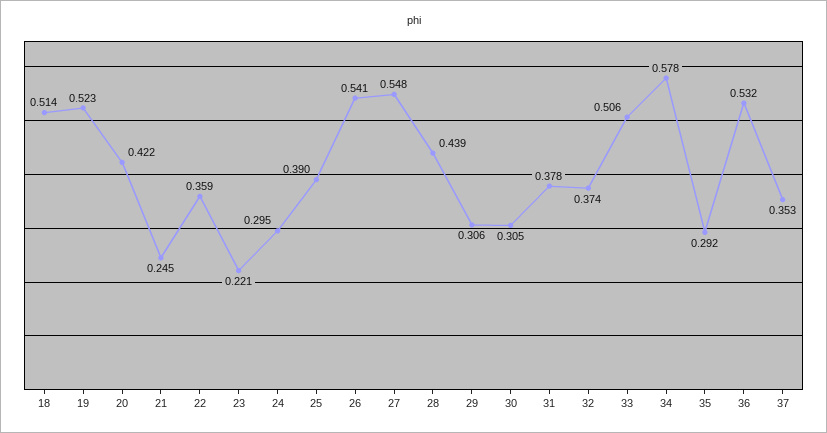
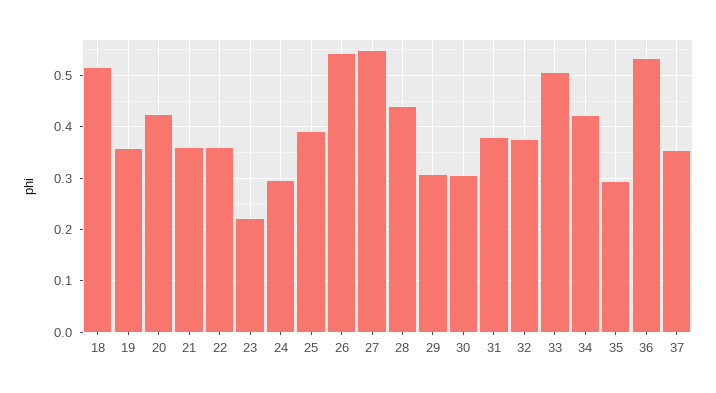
  {
    "18": 0.514,
-   "19": 0.523,
+   "19": 0.36,
    "20": 0.422,
-   "21": 0.245,
+   "21": 0.36,
    "22": 0.359,
    "23": 0.221,
    "24": 0.295,
    "25": 0.39,
    "26": 0.541,
    "27": 0.548,
    "28": 0.439,
    "29": 0.306,
    "30": 0.305,
    "31": 0.378,
    "32": 0.374,
    "33": 0.506,
-   "34": 0.578,
+   "34": 0.42,
    "35": 0.292,
    "36": 0.532,
    "37": 0.353
  }

